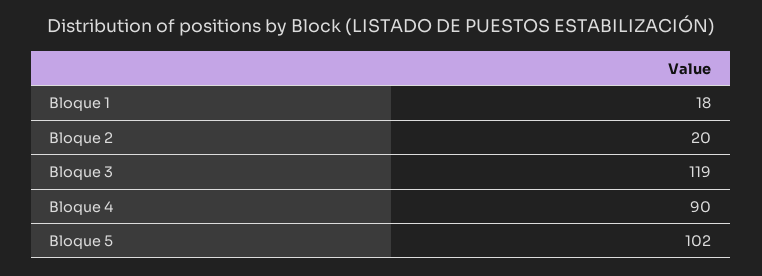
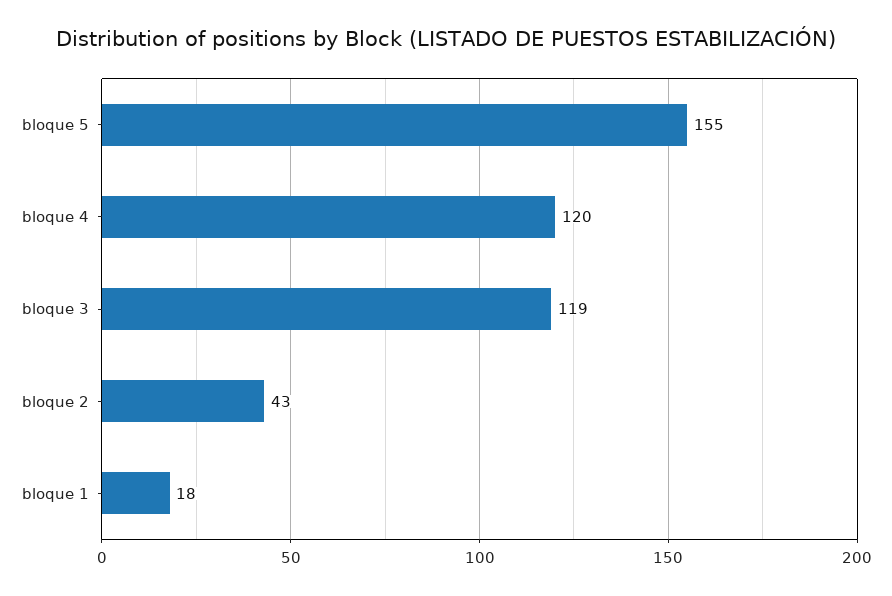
  {
    "Bloque 1": 18,
-   "Bloque 2": 20,
+   "Bloque 2": 43,
    "Bloque 3": 119,
-   "Bloque 4": 90,
+   "Bloque 4": 120,
-   "Bloque 5": 102
+   "Bloque 5": 155
  }

